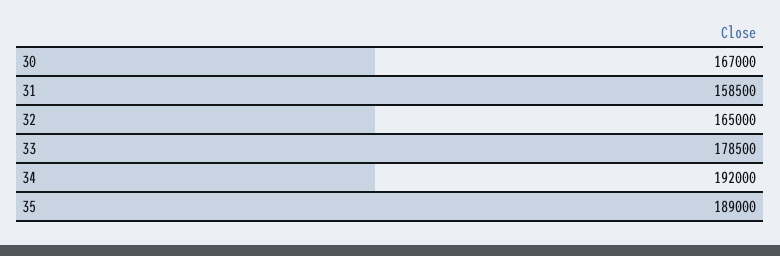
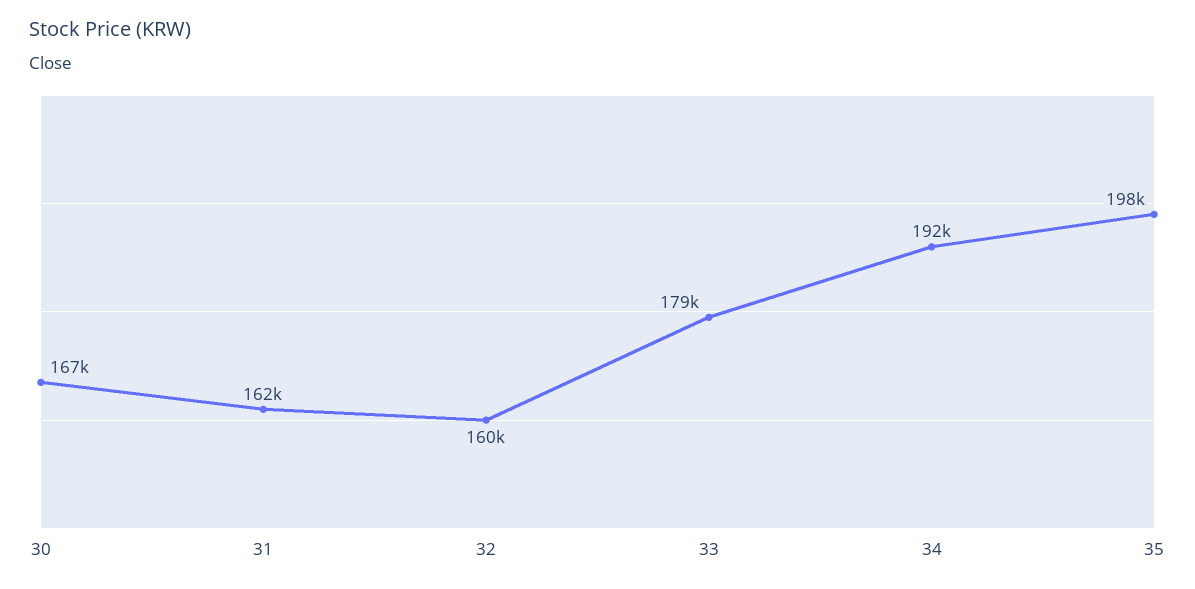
  {
    "30": 167000,
-   "31": 158500,
+   "31": 162000,
-   "32": 165000,
+   "32": 160000,
    "33": 178500,
    "34": 192000,
-   "35": 189000
+   "35": 198000
  }

